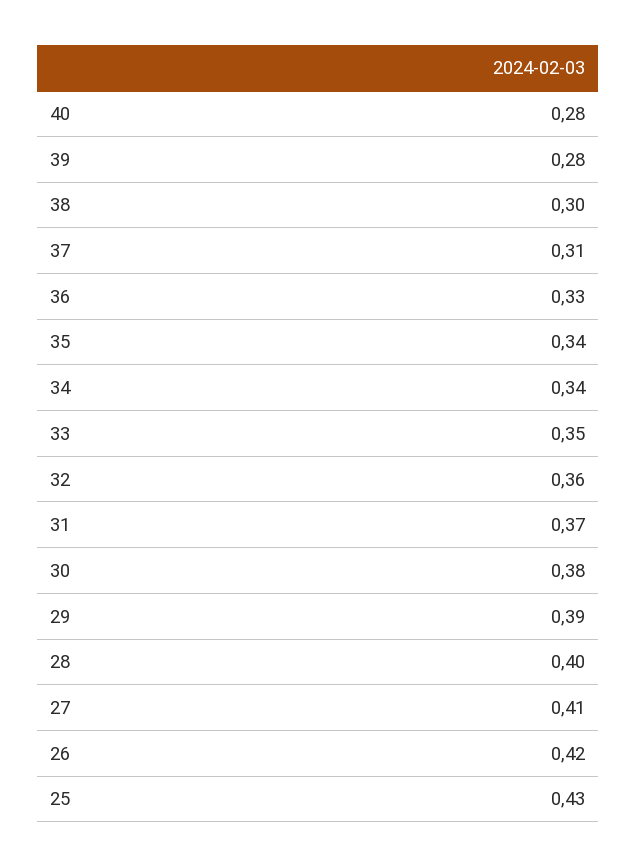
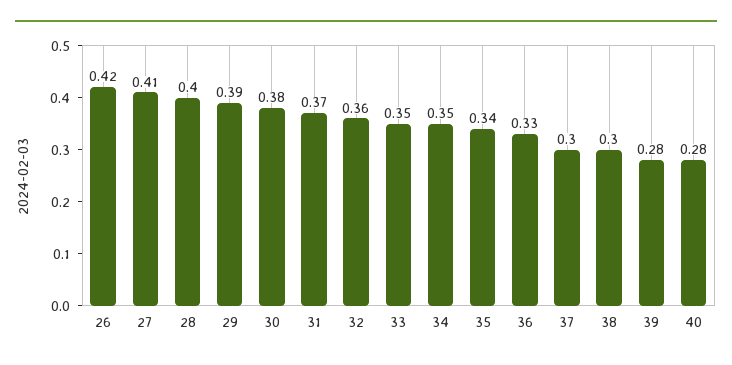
  {
    "40": 0.28,
    "39": 0.28,
    "38": 0.3,
-   "37": 0.31,
+   "37": 0.3,
    "36": 0.33,
    "35": 0.34,
-   "34": 0.34,
+   "34": 0.35,
    "33": 0.35,
    "32": 0.36,
    "31": 0.37,
    "30": 0.38,
    "29": 0.39,
    "28": 0.4,
    "27": 0.41,
-   "26": 0.42,
+   "26": 0.42
-   "25": 0.43
  }

